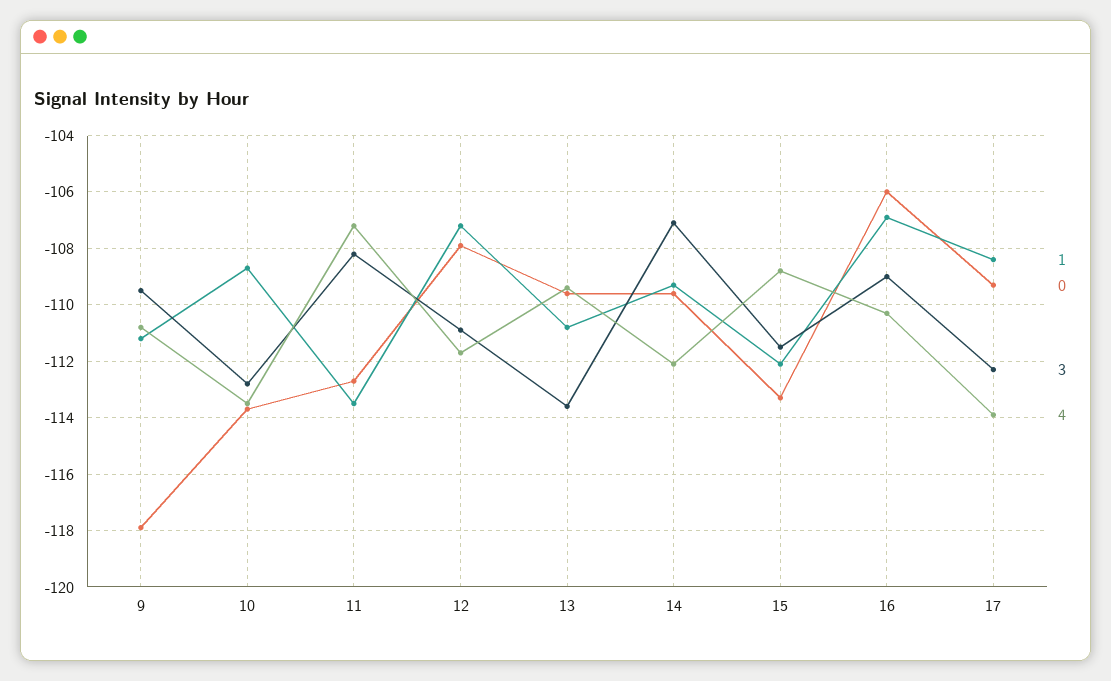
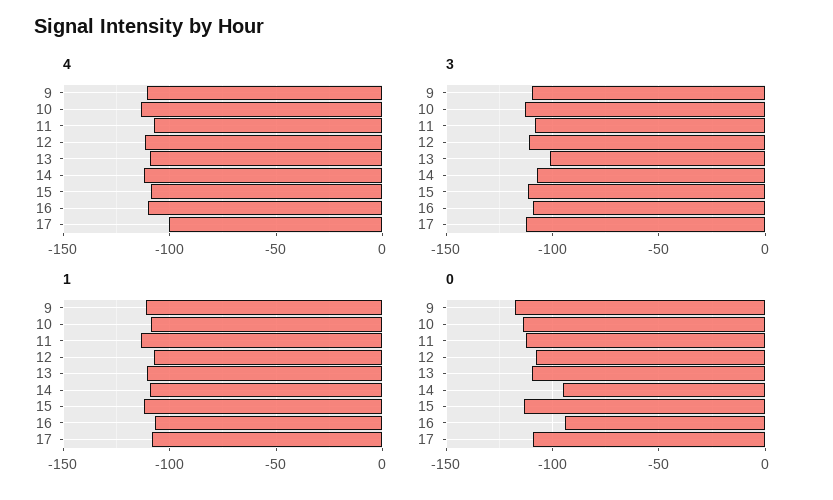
  {
    "1": {
      "9": -111,
      "10": -108.5,
      "11": -113.5,
      "12": -107,
      "13": -111,
      "14": -109.5,
      "15": -112,
      "16": -107,
      "17": -108.5
    },
    "0": {
      "9": -118,
      "10": -113.5,
      "11": -112.5,
      "12": -108,
      "13": -109.5,
-     "14": -109.5,
+     "14": -95,
      "15": -113.5,
-     "16": -106,
+     "16": -95,
      "17": -109.5
    },
    "3": {
      "9": -109.5,
      "10": -113,
      "11": -108,
      "12": -111,
-     "13": -113.5,
+     "13": -100,
      "14": -107,
      "15": -111.5,
      "16": -109,
      "17": -112.5
    },
    "4": {
      "9": -111,
      "10": -113.5,
      "11": -107,
      "12": -111.5,
      "13": -109.5,
      "14": -112,
      "15": -109,
      "16": -110.5,
-     "17": -114
+     "17": -100
    }
  }

